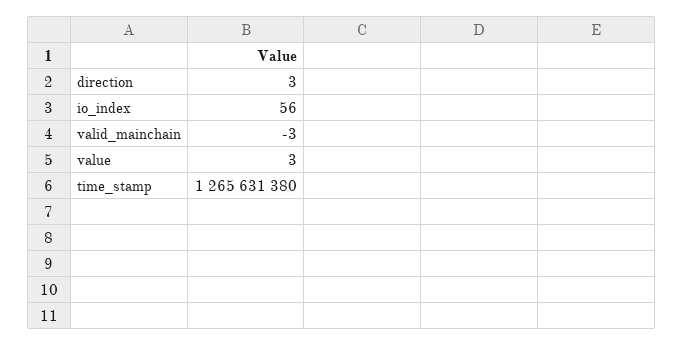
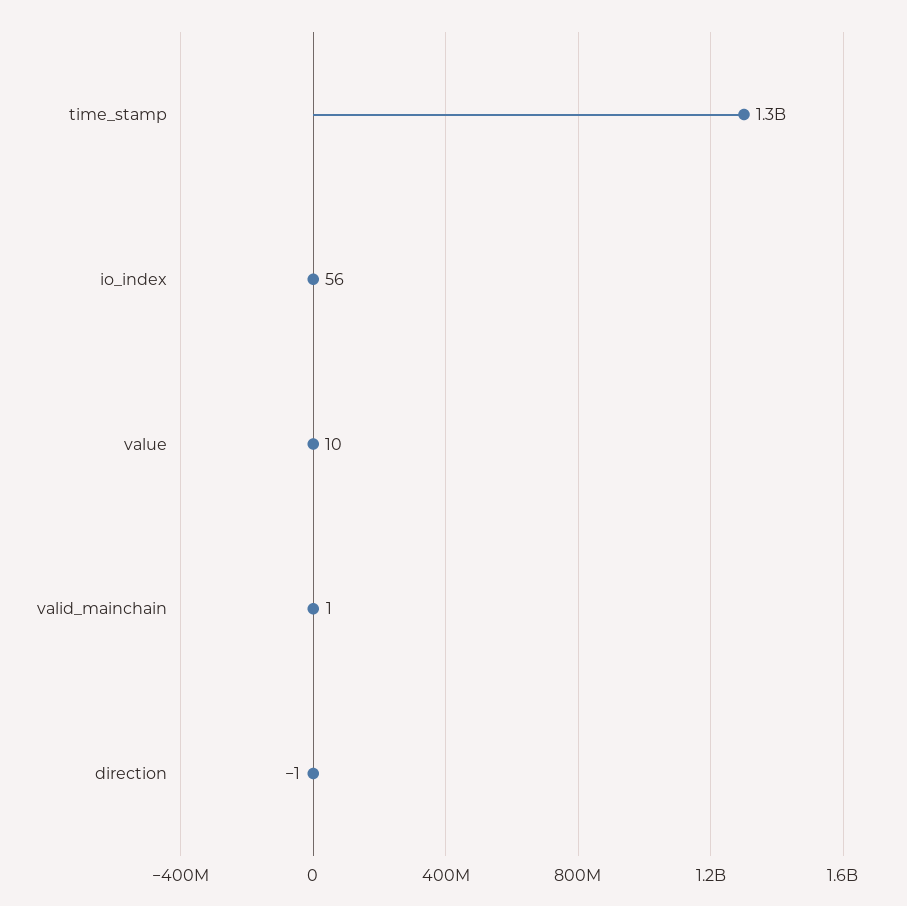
  {
-   "direction": 3,
+   "direction": -1,
    "io_index": 56,
-   "valid_mainchain": -3,
+   "valid_mainchain": 1,
-   "value": 3,
+   "value": 10,
    "time_stamp": 1265631380
  }

